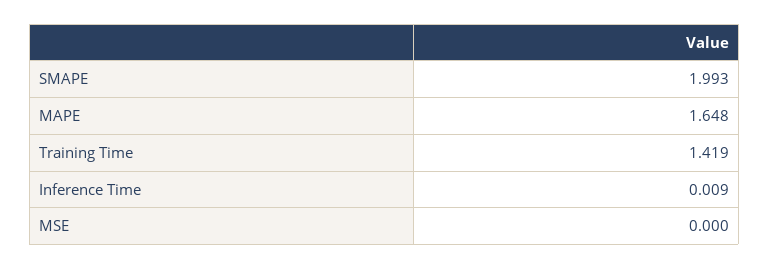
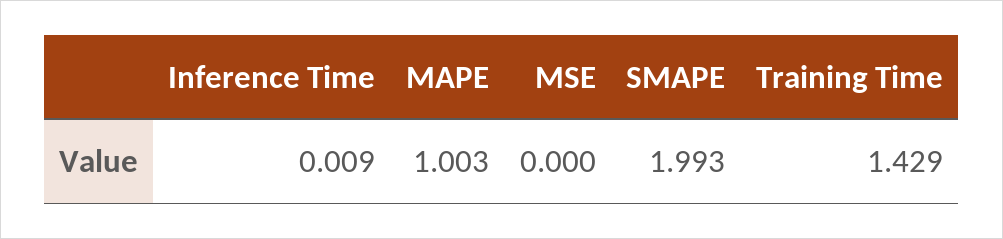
  {
    "SMAPE": 1.993,
-   "MAPE": 1.648,
+   "MAPE": 1.003,
-   "Training Time": 1.419,
+   "Training Time": 1.429,
    "Inference Time": 0.009,
    "MSE": 0
  }

